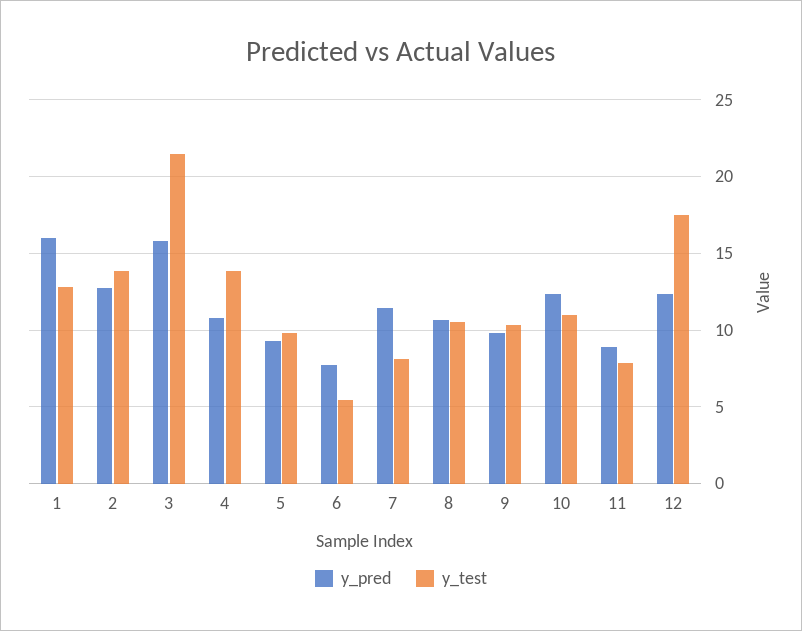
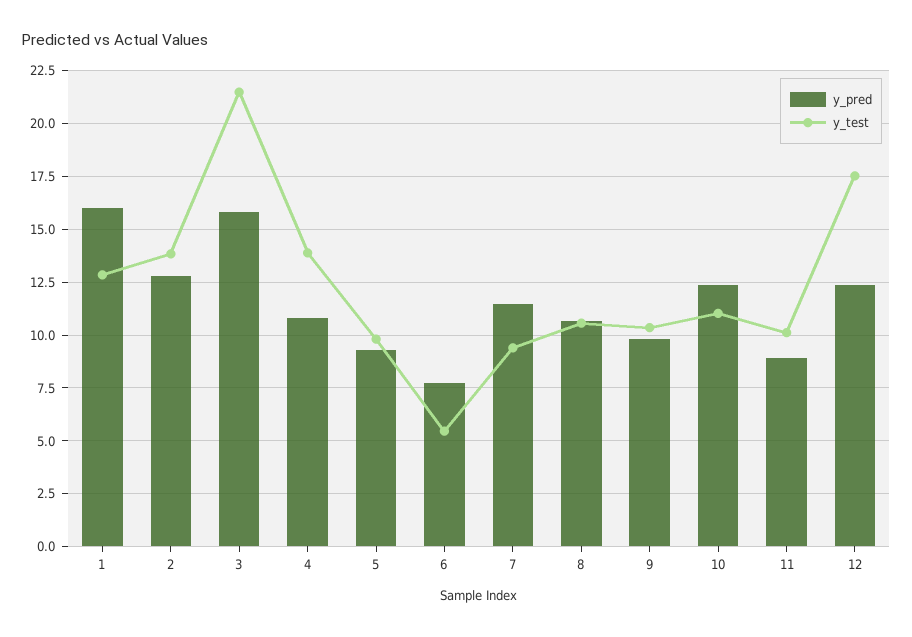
  {
    "y_pred": {
      "1": 16,
      "2": 13,
      "3": 16,
      "4": 11,
      "5": 9.5,
      "6": 7.5,
      "7": 11.5,
      "8": 10.5,
      "9": 10,
      "10": 12.5,
      "11": 9,
      "12": 12.5
    },
    "y_test": {
      "1": 13,
      "2": 14,
      "3": 21.5,
      "4": 14,
      "5": 10,
      "6": 5.5,
-     "7": 8,
+     "7": 9.5,
      "8": 10.5,
      "9": 10.5,
      "10": 11,
-     "11": 8,
+     "11": 10,
      "12": 17.5
    }
  }

